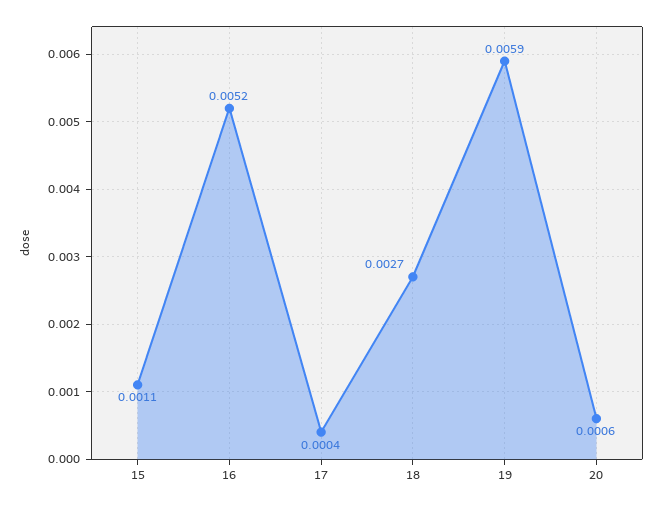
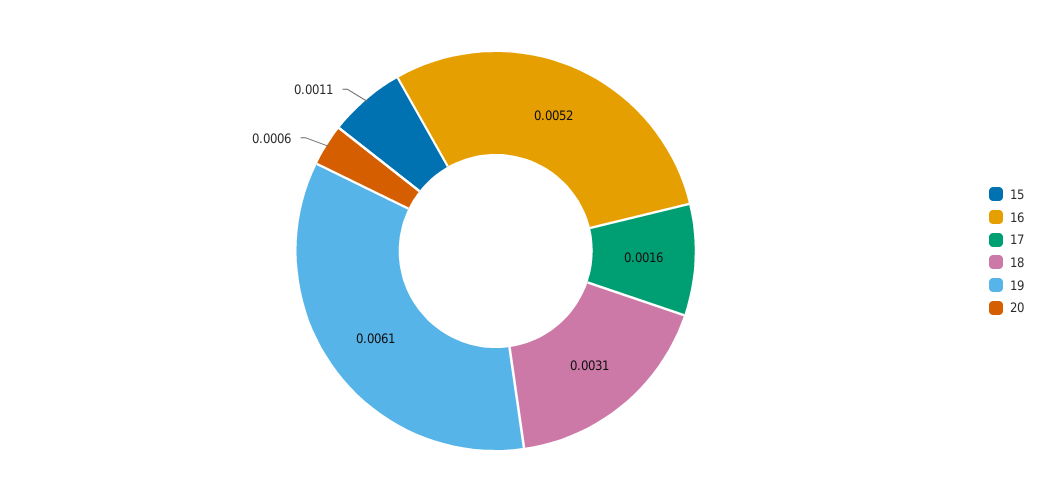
  {
    "15": 0.0011,
    "16": 0.0052,
-   "17": 0.0004,
+   "17": 0.0016,
-   "18": 0.0027,
+   "18": 0.0031,
-   "19": 0.0059,
+   "19": 0.0061,
    "20": 0.0006
  }

